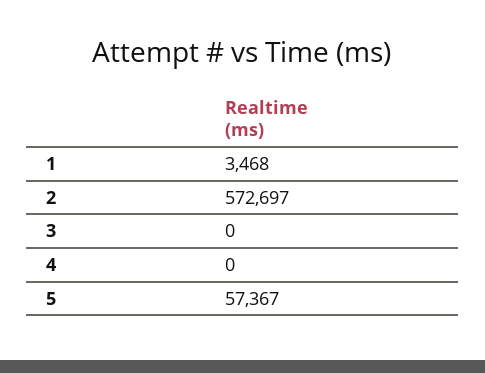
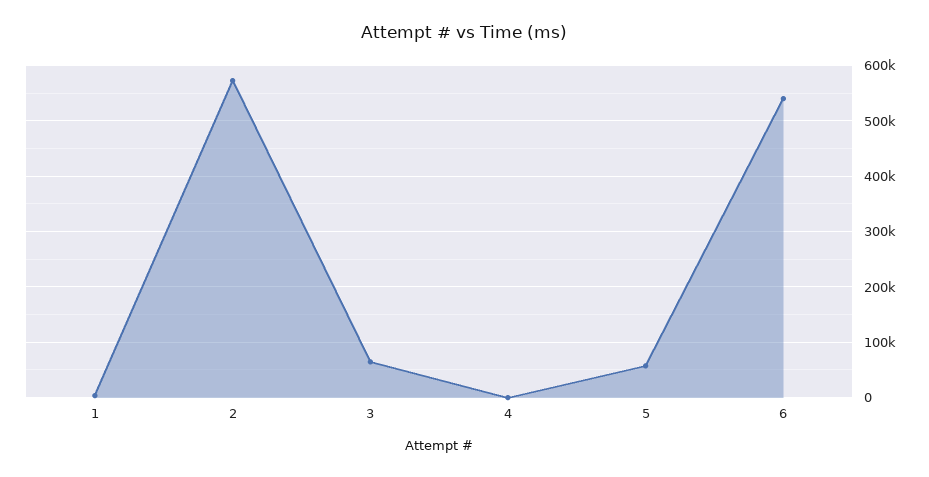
  {
    "1": 3468,
    "2": 572697,
-   "3": 0,
+   "3": 60000,
    "4": 0,
-   "5": 57367
+   "5": 57367,
+   "6": 540000
  }

